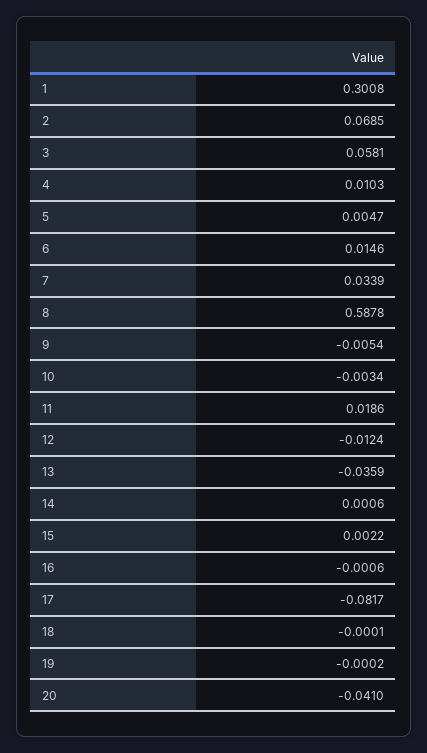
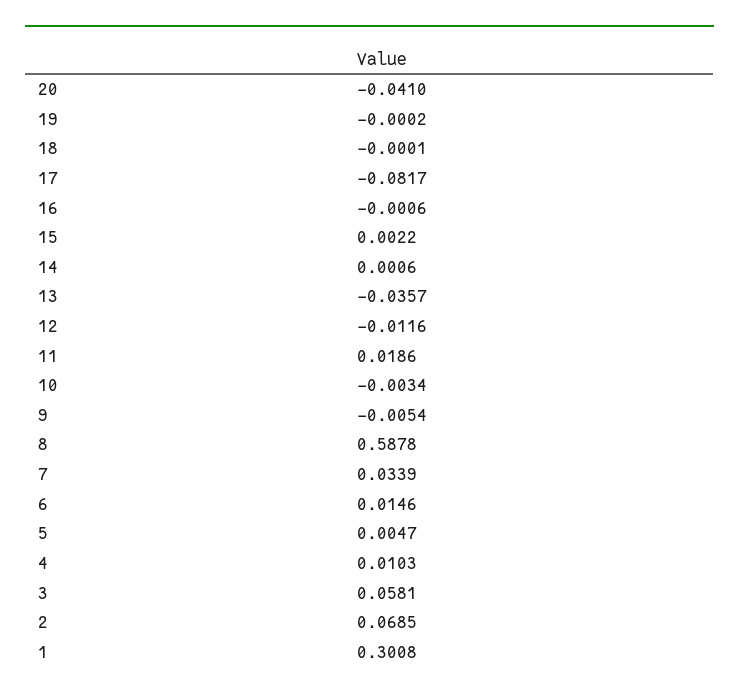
  {
    "1": 0.3008,
    "2": 0.0685,
    "3": 0.0581,
    "4": 0.0103,
    "5": 0.0047,
    "6": 0.0146,
    "7": 0.0339,
    "8": 0.5878,
    "9": -0.0054,
    "10": -0.0034,
    "11": 0.0186,
-   "12": -0.0124,
+   "12": -0.0116,
-   "13": -0.0359,
+   "13": -0.0357,
    "14": 0.0006,
    "15": 0.0022,
    "16": -0.0006,
    "17": -0.0817,
    "18": -0.0001,
    "19": -0.0002,
    "20": -0.041
  }

